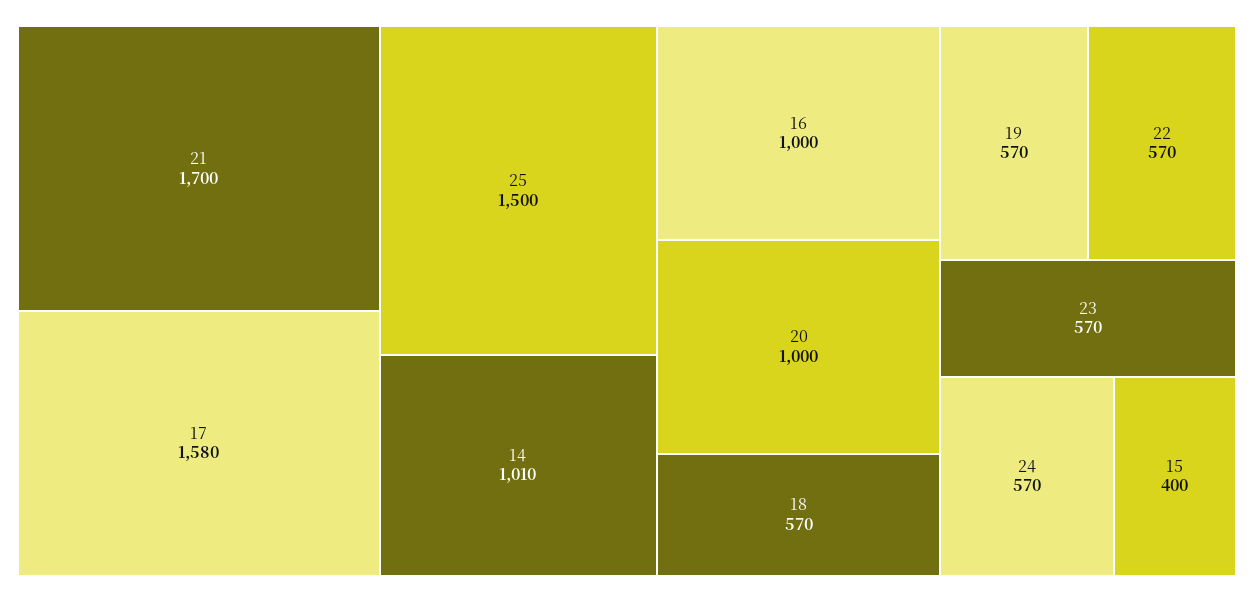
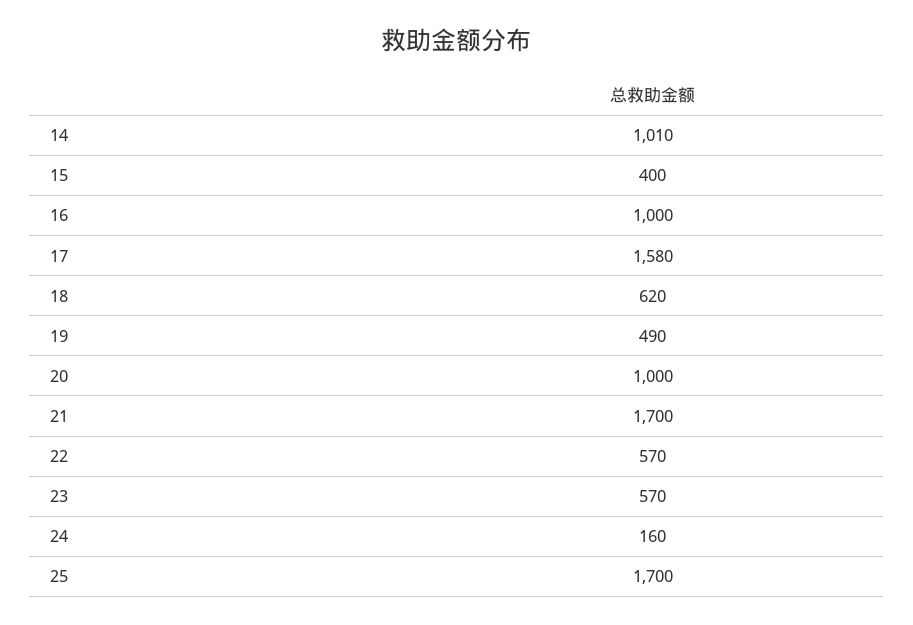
  {
    "21": 1700,
    "17": 1580,
-   "25": 1500,
+   "25": 1700,
    "14": 1010,
    "16": 1000,
    "20": 1000,
-   "18": 570,
+   "18": 620,
-   "19": 570,
+   "19": 490,
    "22": 570,
    "23": 570,
-   "24": 570,
+   "24": 160,
    "15": 400
  }

